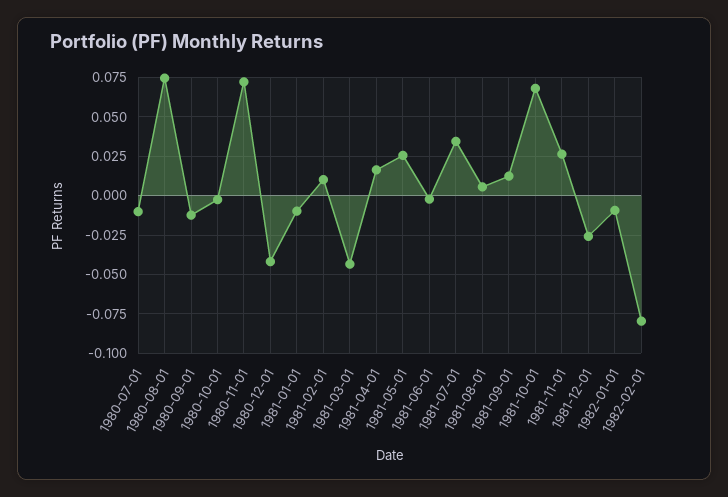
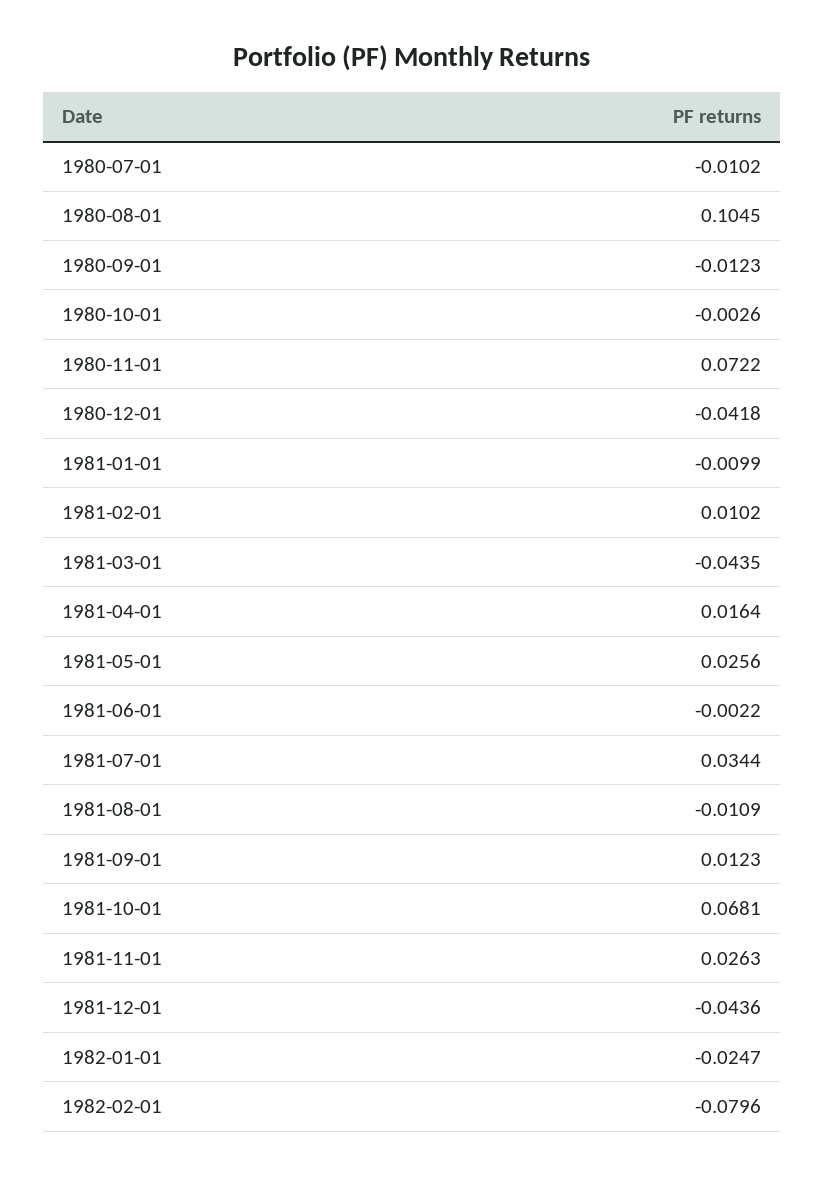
  {
    "1980-07-01": -0.0102,
-   "1980-08-01": 0.075,
+   "1980-08-01": 0.1045,
    "1980-09-01": -0.0123,
    "1980-10-01": -0.0026,
    "1980-11-01": 0.0722,
    "1980-12-01": -0.0418,
    "1981-01-01": -0.0099,
    "1981-02-01": 0.0102,
    "1981-03-01": -0.0435,
    "1981-04-01": 0.0164,
    "1981-05-01": 0.0256,
    "1981-06-01": -0.0022,
    "1981-07-01": 0.0344,
-   "1981-08-01": 0.005,
+   "1981-08-01": -0.0109,
    "1981-09-01": 0.0123,
    "1981-10-01": 0.0681,
    "1981-11-01": 0.0263,
-   "1981-12-01": -0.025,
+   "1981-12-01": -0.0436,
-   "1982-01-01": -0.01,
+   "1982-01-01": -0.0247,
    "1982-02-01": -0.0796
  }

